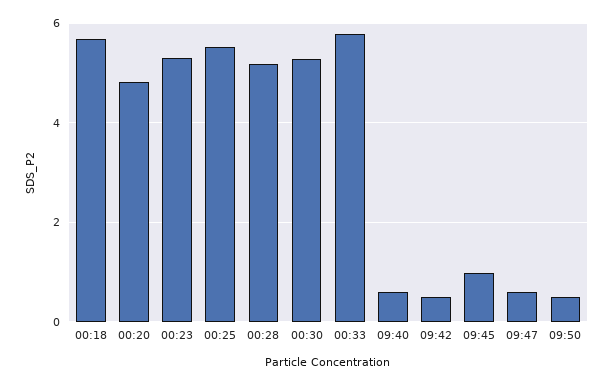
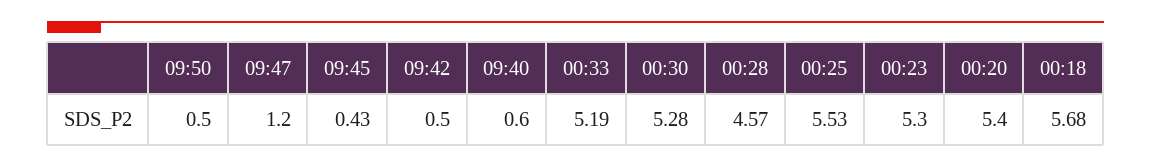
  {
    "00:18": 5.68,
-   "00:20": 4.8,
+   "00:20": 5.4,
    "00:23": 5.3,
    "00:25": 5.53,
-   "00:28": 5.2,
+   "00:28": 4.57,
    "00:30": 5.28,
-   "00:33": 5.8,
+   "00:33": 5.19,
    "09:40": 0.6,
    "09:42": 0.5,
-   "09:45": 1,
+   "09:45": 0.43,
-   "09:47": 0.6,
+   "09:47": 1.2,
    "09:50": 0.5
  }

